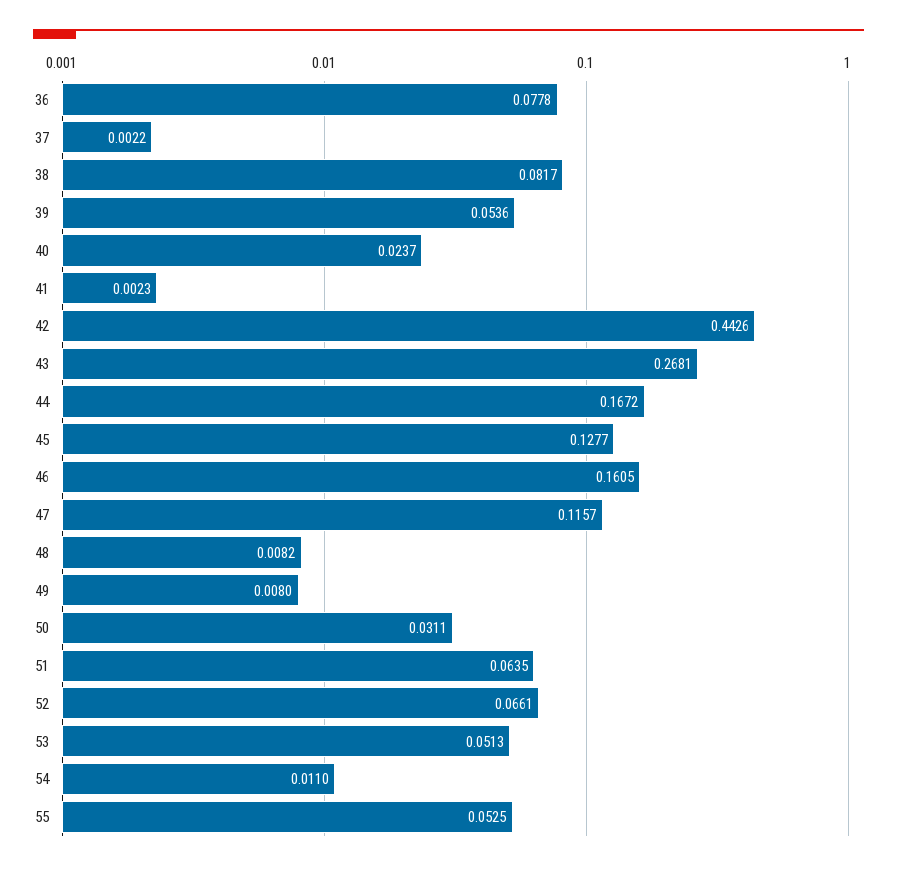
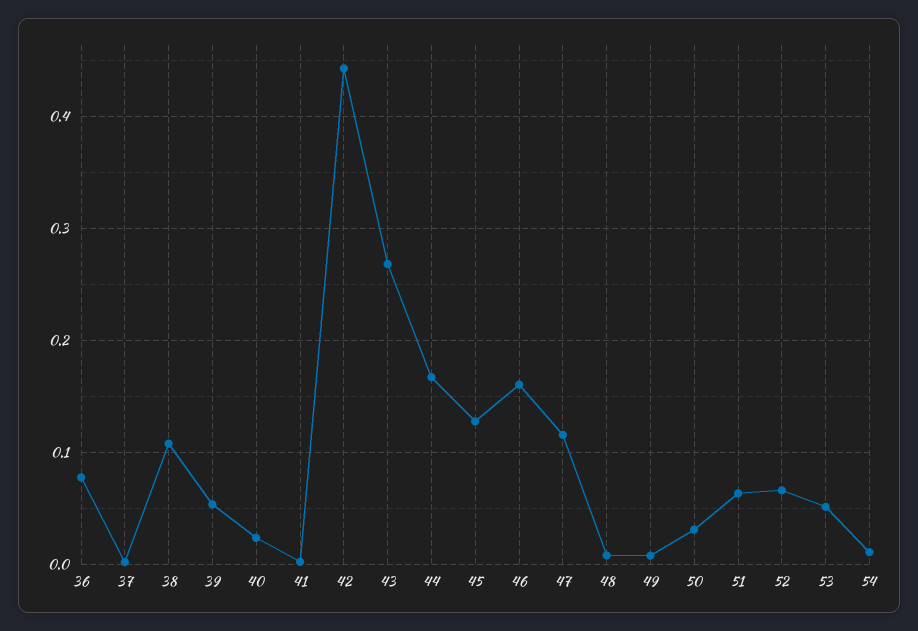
  {
    "36": 0.0778,
    "37": 0.0022,
-   "38": 0.0817,
+   "38": 0.11,
    "39": 0.0536,
    "40": 0.0237,
    "41": 0.0023,
    "42": 0.4426,
    "43": 0.2681,
    "44": 0.1672,
    "45": 0.1277,
    "46": 0.1605,
    "47": 0.1157,
    "48": 0.0082,
    "49": 0.008,
    "50": 0.0311,
    "51": 0.0635,
    "52": 0.0661,
    "53": 0.0513,
-   "54": 0.011,
+   "54": 0.011
-   "55": 0.0525
  }

